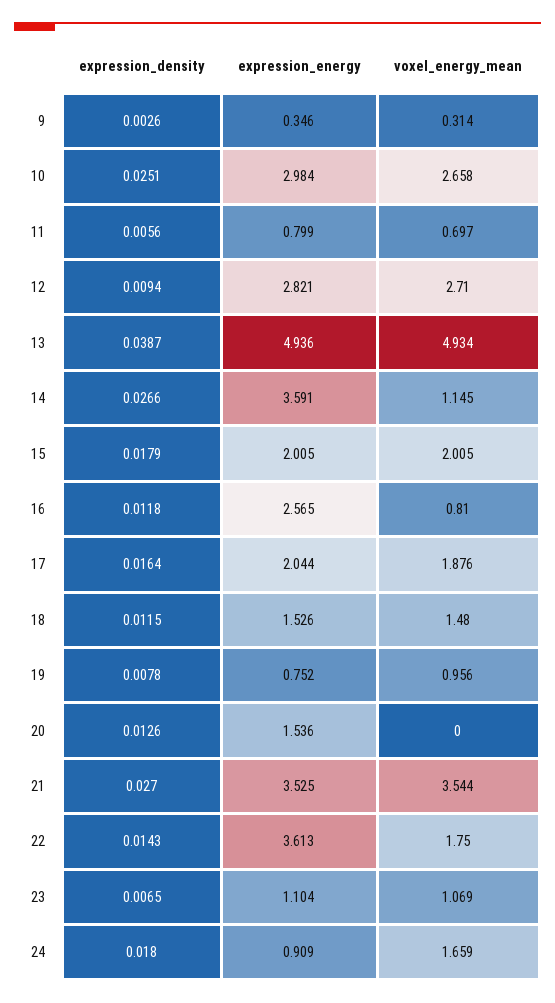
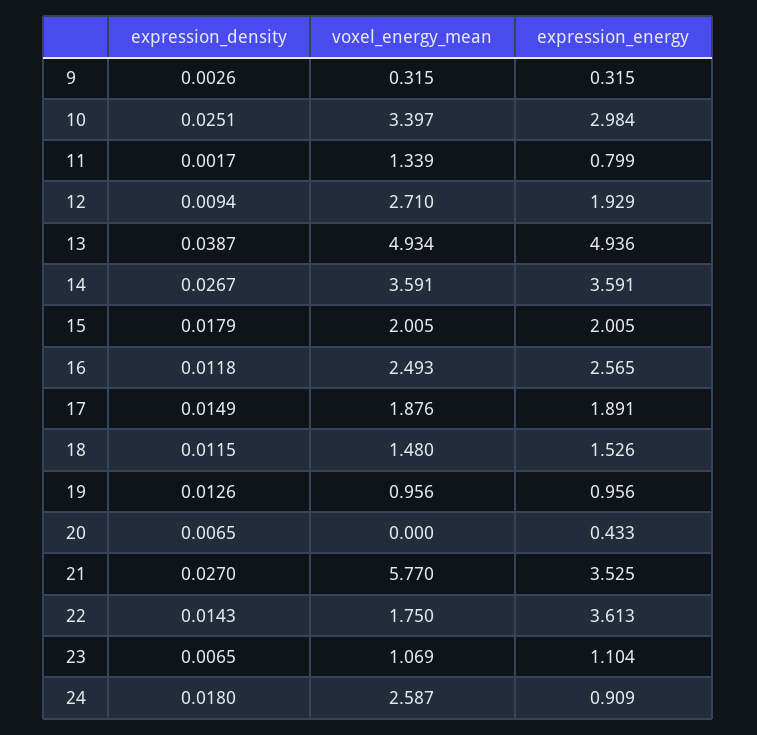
  {
    "expression_density": {
      "9": 0.0026,
      "10": 0.0251,
-     "11": 0.0056,
+     "11": 0.0017,
      "12": 0.0094,
      "13": 0.0387,
-     "14": 0.0266,
+     "14": 0.0267,
      "15": 0.0179,
      "16": 0.0118,
-     "17": 0.0164,
+     "17": 0.0149,
      "18": 0.0115,
-     "19": 0.0078,
+     "19": 0.0126,
-     "20": 0.0126,
+     "20": 0.0065,
      "21": 0.027,
      "22": 0.0143,
      "23": 0.0065,
      "24": 0.018
    },
    "expression_energy": {
-     "9": 0.346,
+     "9": 0.315,
      "10": 2.984,
      "11": 0.799,
-     "12": 2.821,
+     "12": 1.929,
      "13": 4.936,
      "14": 3.591,
      "15": 2.005,
      "16": 2.565,
-     "17": 2.044,
+     "17": 1.891,
      "18": 1.526,
-     "19": 0.752,
+     "19": 0.956,
-     "20": 1.536,
+     "20": 0.433,
      "21": 3.525,
      "22": 3.613,
      "23": 1.104,
      "24": 0.909
    },
    "voxel_energy_mean": {
-     "9": 0.314,
+     "9": 0.315,
-     "10": 2.658,
+     "10": 3.397,
-     "11": 0.697,
+     "11": 1.339,
      "12": 2.71,
      "13": 4.934,
-     "14": 1.145,
+     "14": 3.591,
      "15": 2.005,
-     "16": 0.81,
+     "16": 2.493,
      "17": 1.876,
      "18": 1.48,
      "19": 0.956,
      "20": 0,
-     "21": 3.544,
+     "21": 5.77,
      "22": 1.75,
      "23": 1.069,
-     "24": 1.659
+     "24": 2.587
    }
  }

